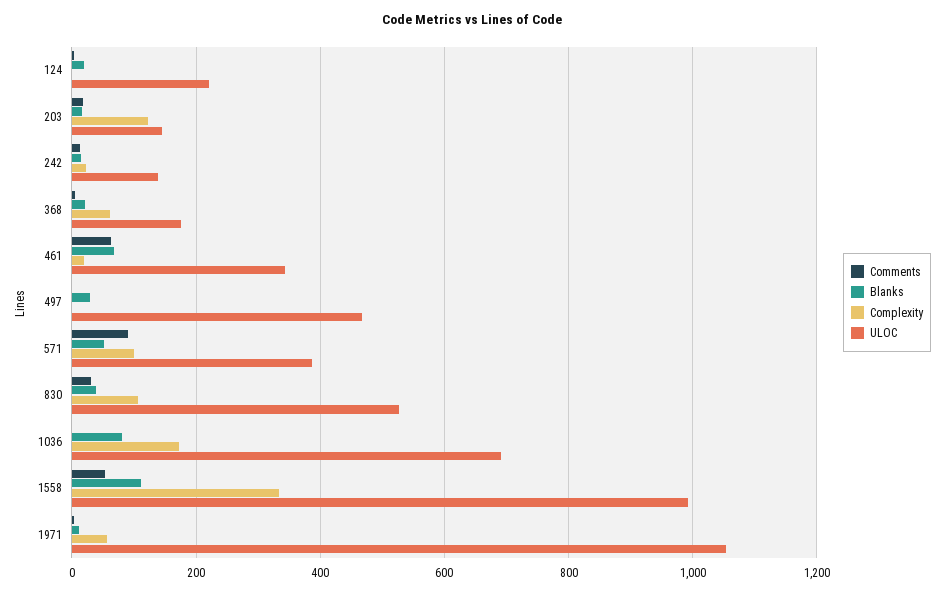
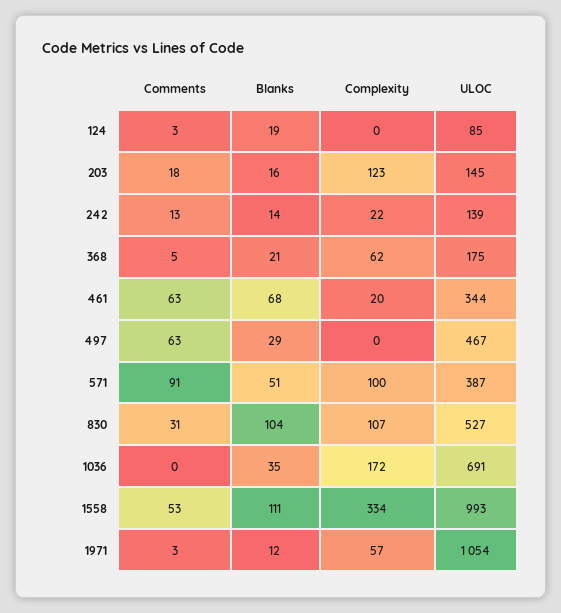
  {
    "Comments": {
      "124": 3,
      "203": 18,
      "242": 13,
      "368": 5,
      "461": 63,
-     "497": 0,
+     "497": 63,
      "571": 91,
      "830": 31,
      "1036": 0,
      "1558": 53,
      "1971": 3
    },
    "Blanks": {
      "124": 19,
      "203": 16,
      "242": 14,
      "368": 21,
      "461": 68,
      "497": 29,
      "571": 51,
-     "830": 40,
+     "830": 104,
-     "1036": 80,
+     "1036": 35,
      "1558": 111,
      "1971": 12
    },
    "Complexity": {
      "124": 0,
      "203": 123,
      "242": 22,
      "368": 62,
      "461": 20,
      "497": 0,
      "571": 100,
      "830": 107,
      "1036": 172,
      "1558": 334,
      "1971": 57
    },
    "ULOC": {
-     "124": 220,
+     "124": 85,
      "203": 145,
      "242": 139,
      "368": 175,
      "461": 344,
      "497": 467,
      "571": 387,
      "830": 527,
      "1036": 691,
      "1558": 993,
      "1971": 1054
    }
  }

